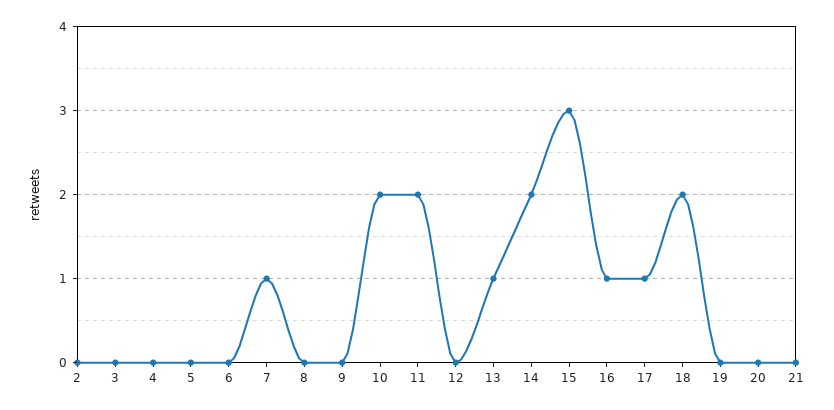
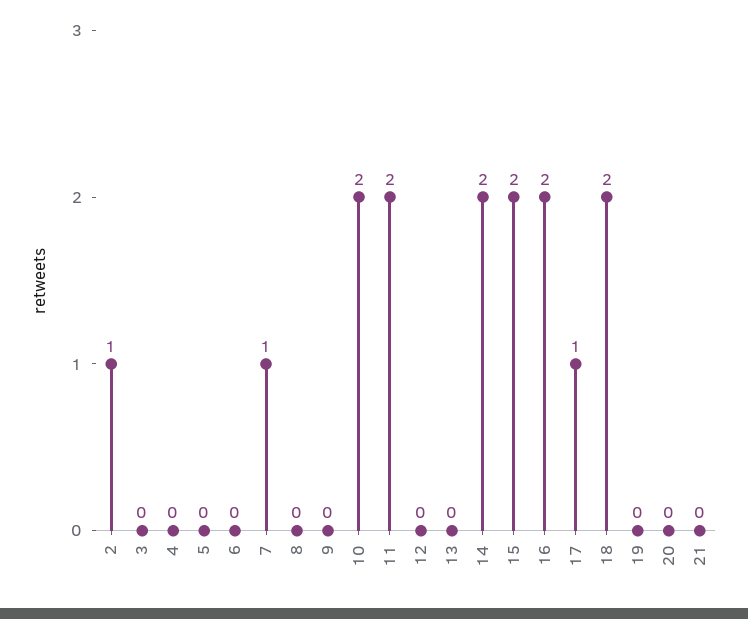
  {
-   "2": 0,
+   "2": 1,
    "3": 0,
    "4": 0,
    "5": 0,
    "6": 0,
    "7": 1,
    "8": 0,
    "9": 0,
    "10": 2,
    "11": 2,
    "12": 0,
-   "13": 1,
+   "13": 0,
    "14": 2,
-   "15": 3,
+   "15": 2,
-   "16": 1,
+   "16": 2,
    "17": 1,
    "18": 2,
    "19": 0,
    "20": 0,
    "21": 0
  }

